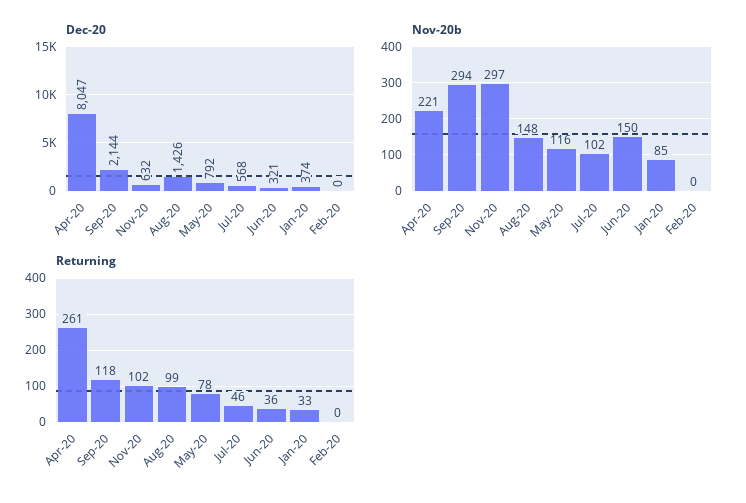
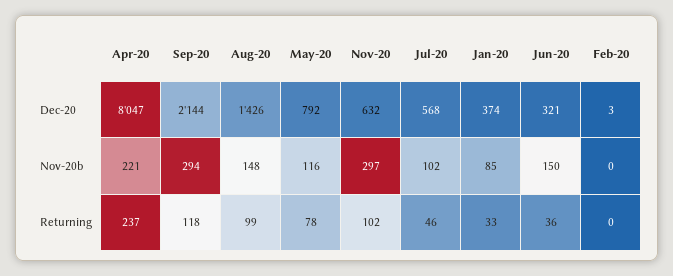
  {
    "Dec-20": {
      "Apr-20": 8047,
      "Sep-20": 2144,
      "Nov-20": 632,
      "Aug-20": 1426,
      "May-20": 792,
      "Jul-20": 568,
      "Jun-20": 321,
      "Jan-20": 374,
-     "Feb-20": 0
+     "Feb-20": 3
    },
    "Nov-20b": {
      "Apr-20": 221,
      "Sep-20": 294,
      "Nov-20": 297,
      "Aug-20": 148,
      "May-20": 116,
      "Jul-20": 102,
      "Jun-20": 150,
      "Jan-20": 85,
      "Feb-20": 0
    },
    "Returning": {
-     "Apr-20": 261,
+     "Apr-20": 237,
      "Sep-20": 118,
      "Nov-20": 102,
      "Aug-20": 99,
      "May-20": 78,
      "Jul-20": 46,
      "Jun-20": 36,
      "Jan-20": 33,
      "Feb-20": 0
    }
  }

